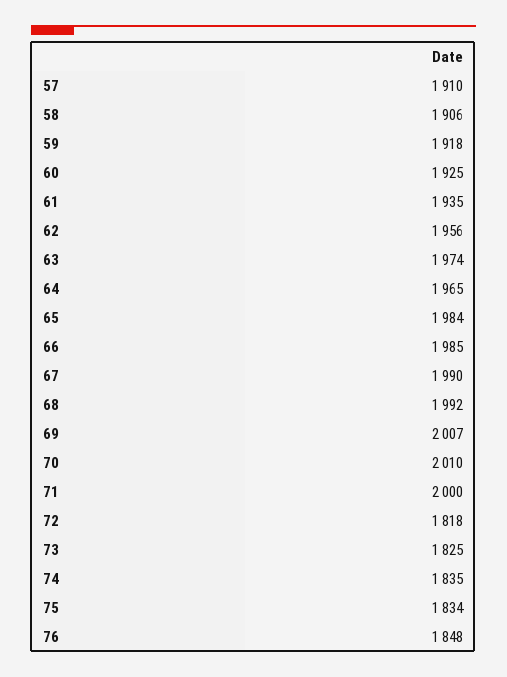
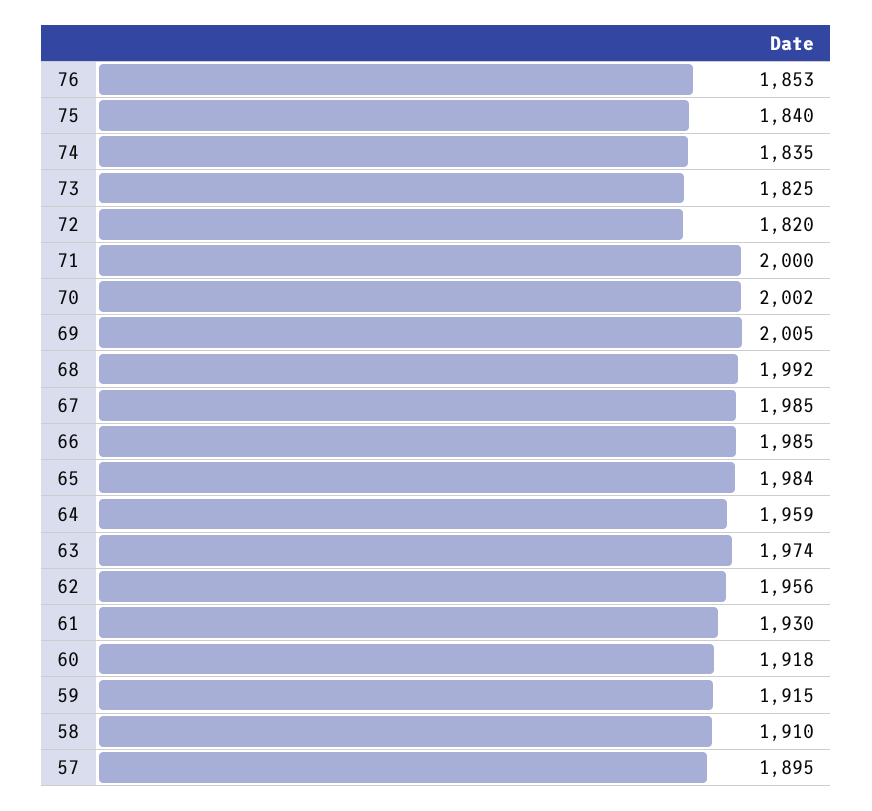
  {
-   "57": 1910,
+   "57": 1895,
-   "58": 1906,
+   "58": 1910,
-   "59": 1918,
+   "59": 1915,
-   "60": 1925,
+   "60": 1918,
-   "61": 1935,
+   "61": 1930,
    "62": 1956,
    "63": 1974,
-   "64": 1965,
+   "64": 1959,
    "65": 1984,
    "66": 1985,
-   "67": 1990,
+   "67": 1985,
    "68": 1992,
-   "69": 2007,
+   "69": 2005,
-   "70": 2010,
+   "70": 2002,
    "71": 2000,
-   "72": 1818,
+   "72": 1820,
    "73": 1825,
    "74": 1835,
-   "75": 1834,
+   "75": 1840,
-   "76": 1848
+   "76": 1853
  }

